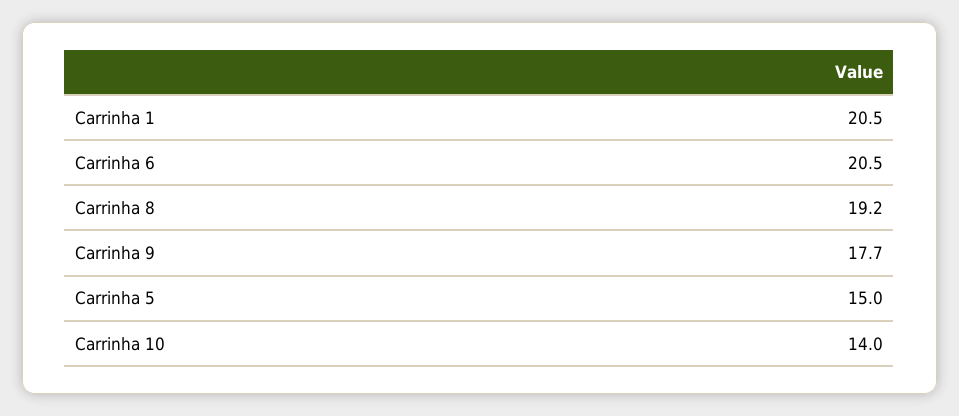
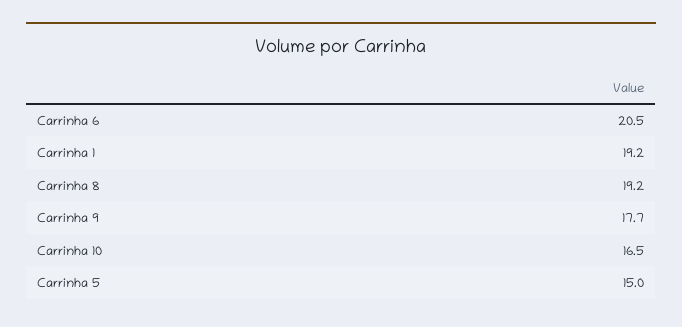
  {
-   "Carrinha 1": 20.5,
+   "Carrinha 1": 19.2,
    "Carrinha 6": 20.5,
    "Carrinha 8": 19.2,
    "Carrinha 9": 17.7,
    "Carrinha 5": 15,
-   "Carrinha 10": 14
+   "Carrinha 10": 16.5
  }

